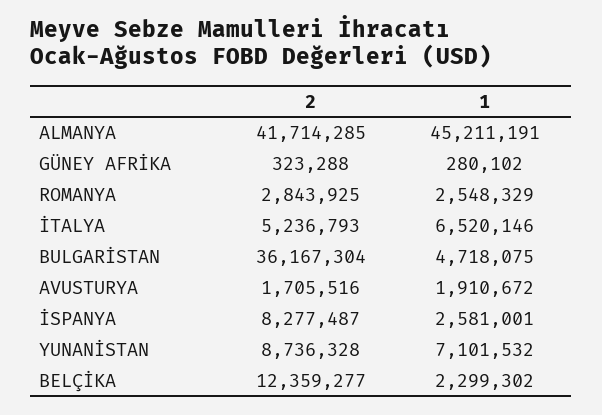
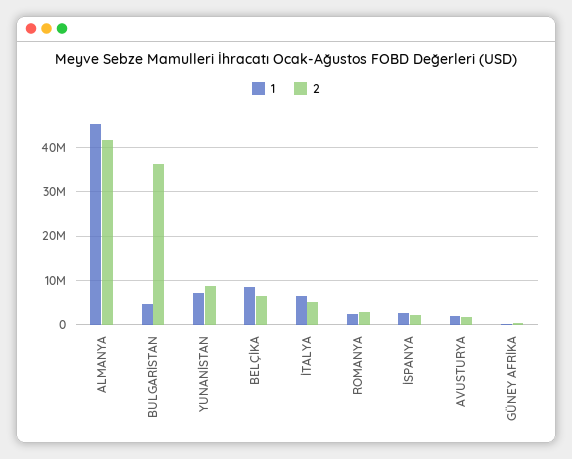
  {
    "2": {
      "ALMANYA": 41714285,
      "GÜNEY AFRİKA": 323288,
      "ROMANYA": 2843925,
      "İTALYA": 5236793,
      "BULGARİSTAN": 36167304,
      "AVUSTURYA": 1705516,
-     "İSPANYA": 8277487,
+     "İSPANYA": 2000000,
      "YUNANİSTAN": 8736328,
-     "BELÇİKA": 12359277
+     "BELÇİKA": 6000000
    },
    "1": {
      "ALMANYA": 45211191,
      "GÜNEY AFRİKA": 280102,
      "ROMANYA": 2548329,
      "İTALYA": 6520146,
      "BULGARİSTAN": 4718075,
      "AVUSTURYA": 1910672,
      "İSPANYA": 2581001,
      "YUNANİSTAN": 7101532,
-     "BELÇİKA": 2299302
+     "BELÇİKA": 8000000
    }
  }

